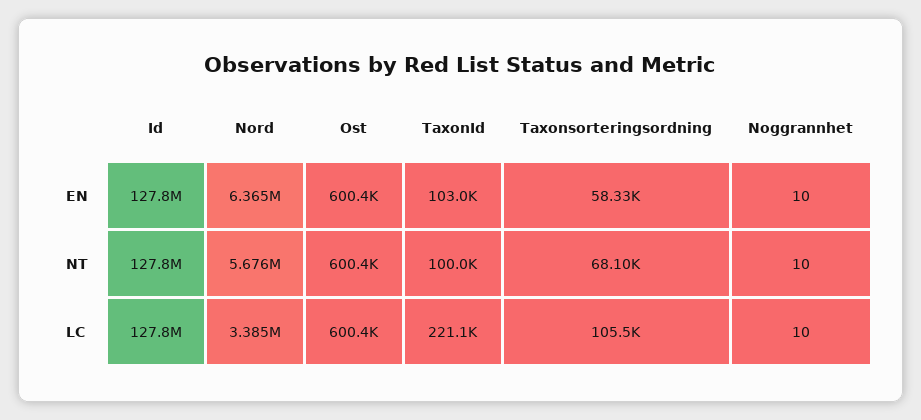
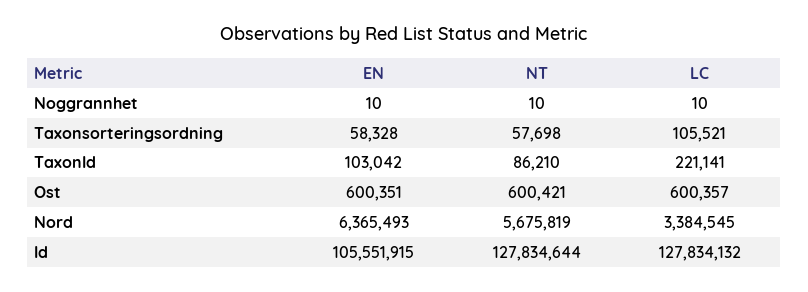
  {
    "Id": {
-     "EN": 127800000,
+     "EN": 105551915,
      "NT": 127834644,
      "LC": 127834132
    },
    "Nord": {
      "EN": 6365493,
      "NT": 5675819,
      "LC": 3384545
    },
    "Ost": {
      "EN": 600351,
      "NT": 600421,
      "LC": 600357
    },
    "TaxonId": {
      "EN": 103042,
-     "NT": 100000,
+     "NT": 86210,
      "LC": 221141
    },
    "Taxonsorteringsordning": {
      "EN": 58328,
-     "NT": 68100,
+     "NT": 57698,
      "LC": 105521
    },
    "Noggrannhet": {
      "EN": 10,
      "NT": 10,
      "LC": 10
    }
  }

